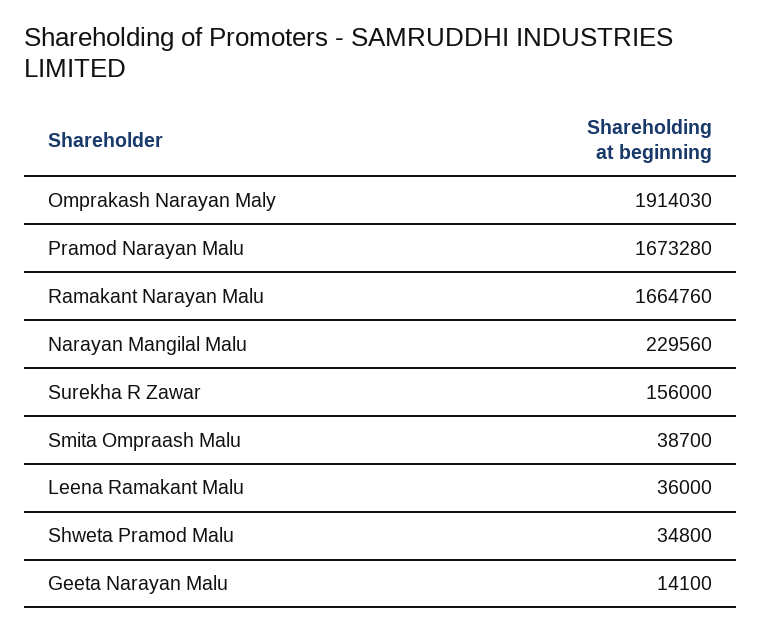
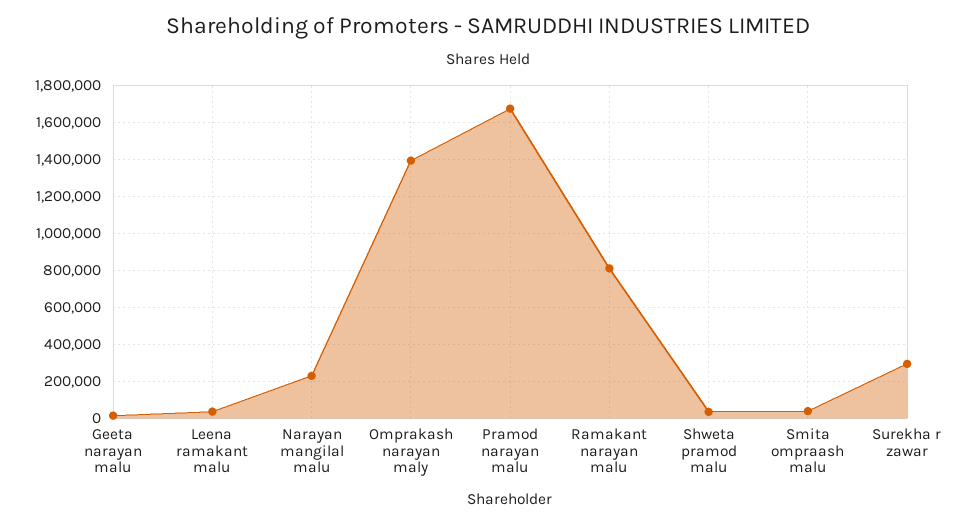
  {
-   "Omprakash Narayan Maly": 1914030,
+   "Omprakash Narayan Maly": 1400000,
    "Pramod Narayan Malu": 1673280,
-   "Ramakant Narayan Malu": 1664760,
+   "Ramakant Narayan Malu": 800000,
    "Narayan Mangilal Malu": 229560,
-   "Surekha R Zawar": 156000,
+   "Surekha R Zawar": 300000,
    "Smita Ompraash Malu": 38700,
    "Leena Ramakant Malu": 36000,
    "Shweta Pramod Malu": 34800,
    "Geeta Narayan Malu": 14100
  }

